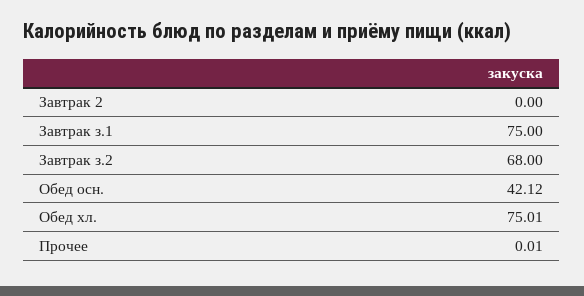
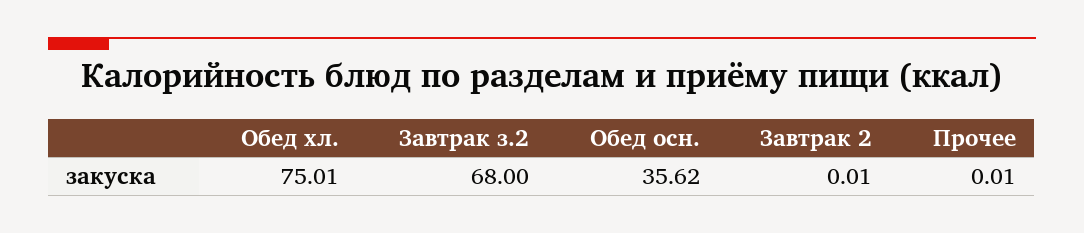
  {
-   "Завтрак 2": 0,
+   "Завтрак 2": 0.01,
-   "Завтрак з.1": 75,
    "Завтрак з.2": 68,
-   "Обед осн.": 42.12,
+   "Обед осн.": 35.62,
    "Обед хл.": 75.01,
    "Прочее": 0.01
  }

